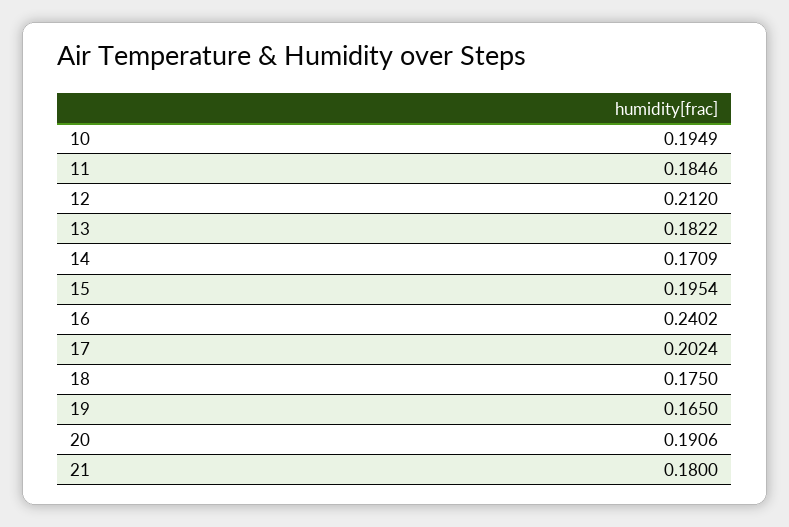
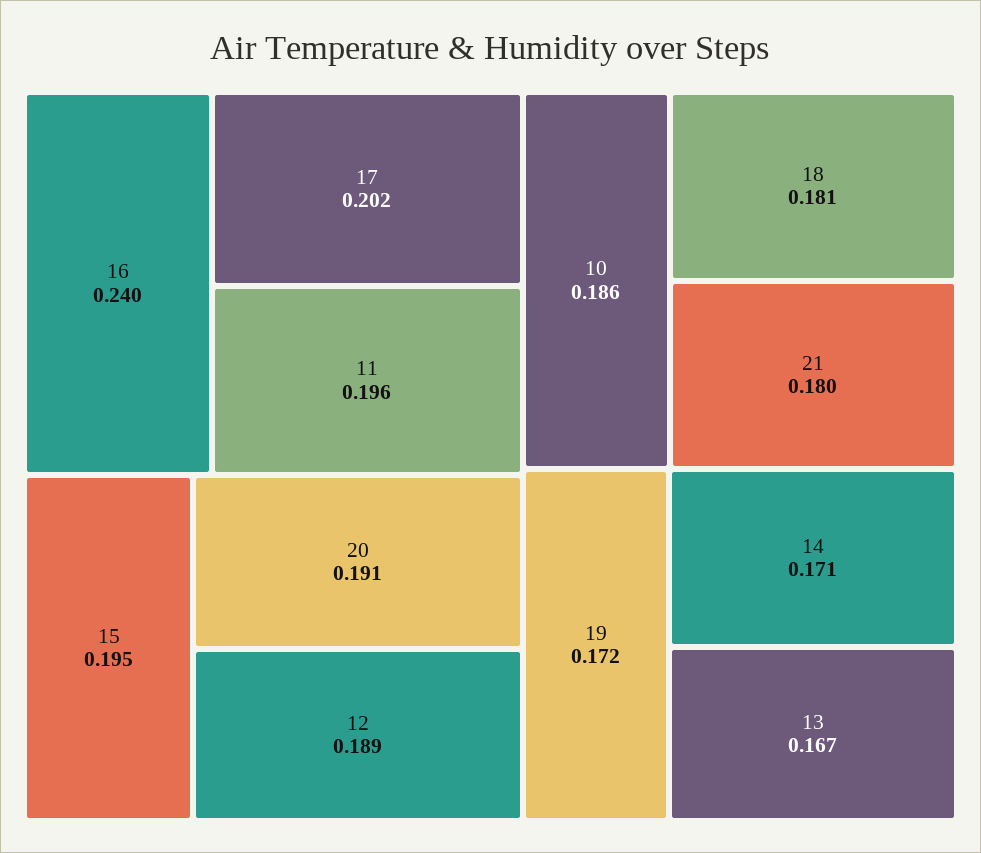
  {
-   "10": 0.1949,
+   "10": 0.186,
-   "11": 0.1846,
+   "11": 0.196,
-   "12": 0.212,
+   "12": 0.189,
-   "13": 0.1822,
+   "13": 0.167,
    "14": 0.1709,
    "15": 0.1954,
    "16": 0.2402,
    "17": 0.2024,
-   "18": 0.175,
+   "18": 0.181,
-   "19": 0.165,
+   "19": 0.172,
    "20": 0.1906,
    "21": 0.18
  }

